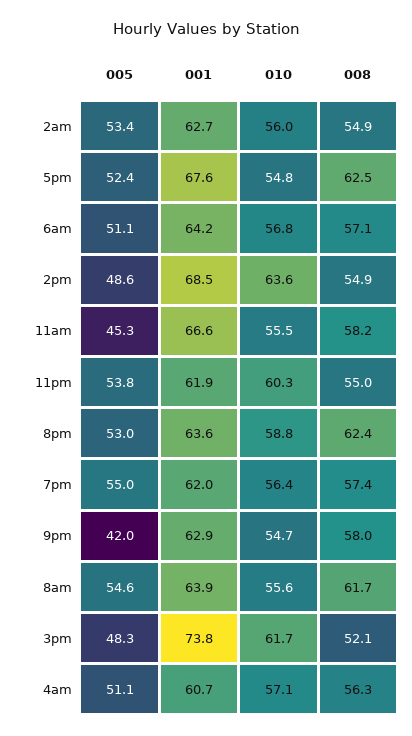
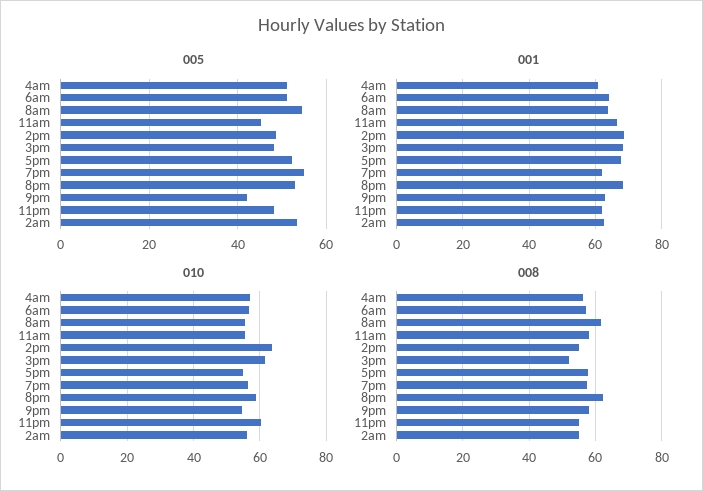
  {
    "005": {
      "2am": 53.4,
      "5pm": 52.4,
      "6am": 51.1,
      "2pm": 48.6,
      "11am": 45.3,
-     "11pm": 53.8,
+     "11pm": 48,
      "8pm": 53,
      "7pm": 55,
      "9pm": 42,
      "8am": 54.6,
      "3pm": 48.3,
      "4am": 51.1
    },
    "001": {
      "2am": 62.7,
      "5pm": 67.6,
      "6am": 64.2,
      "2pm": 68.5,
      "11am": 66.6,
      "11pm": 61.9,
-     "8pm": 63.6,
+     "8pm": 68,
      "7pm": 62,
      "9pm": 62.9,
      "8am": 63.9,
-     "3pm": 73.8,
+     "3pm": 68,
      "4am": 60.7
    },
    "010": {
      "2am": 56,
      "5pm": 54.8,
      "6am": 56.8,
      "2pm": 63.6,
      "11am": 55.5,
      "11pm": 60.3,
      "8pm": 58.8,
      "7pm": 56.4,
      "9pm": 54.7,
      "8am": 55.6,
      "3pm": 61.7,
      "4am": 57.1
    },
    "008": {
      "2am": 54.9,
-     "5pm": 62.5,
+     "5pm": 58,
      "6am": 57.1,
      "2pm": 54.9,
      "11am": 58.2,
      "11pm": 55,
      "8pm": 62.4,
      "7pm": 57.4,
      "9pm": 58,
      "8am": 61.7,
      "3pm": 52.1,
      "4am": 56.3
    }
  }

